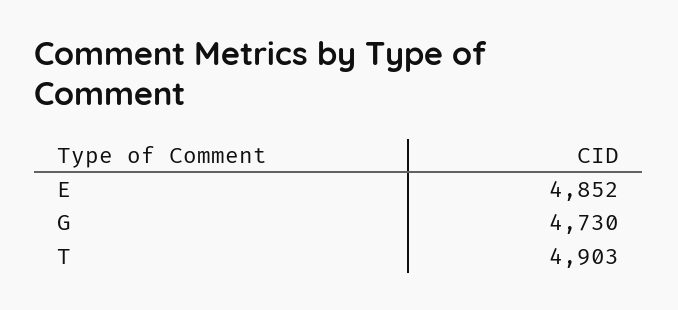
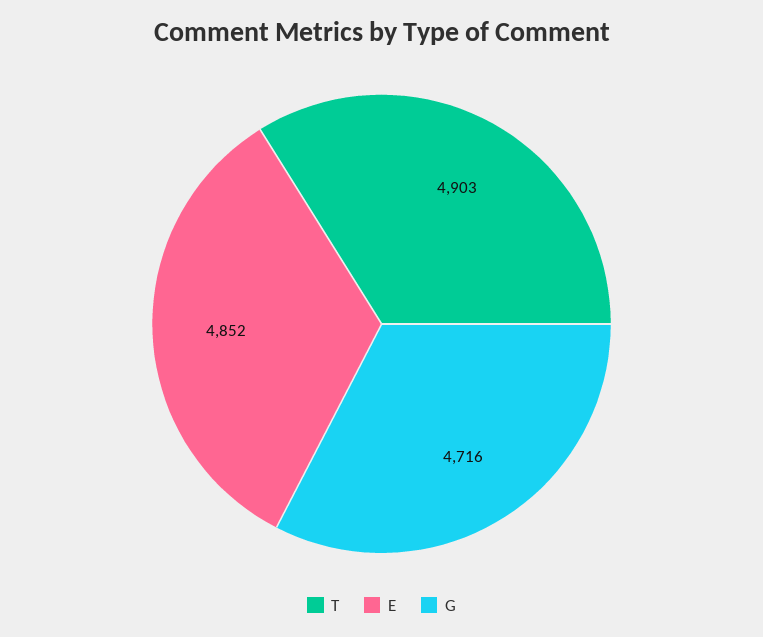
  {
    "E": 4852,
-   "G": 4730,
+   "G": 4716,
    "T": 4903
  }

